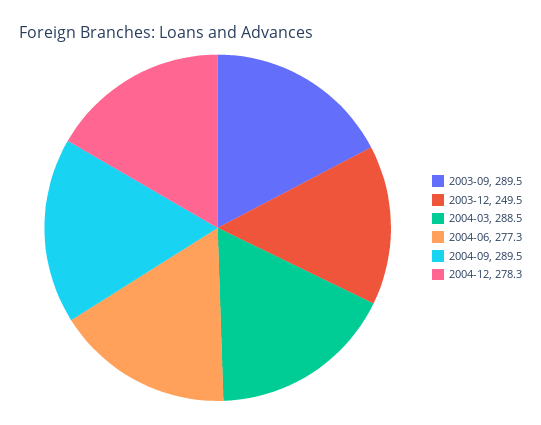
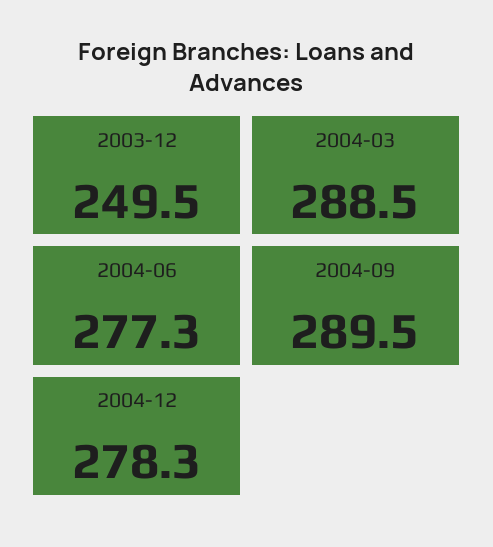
  {
-   "2003-09": 289.5,
    "2003-12": 249.5,
    "2004-03": 288.5,
    "2004-06": 277.3,
    "2004-09": 289.5,
    "2004-12": 278.3
  }

